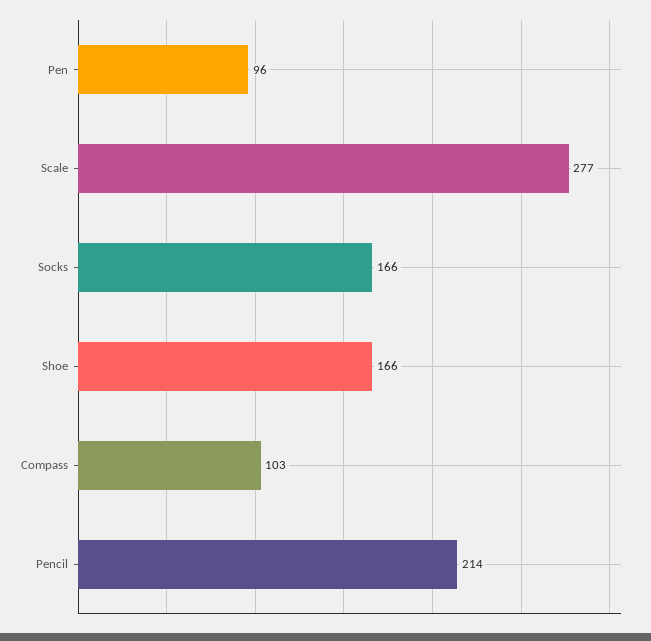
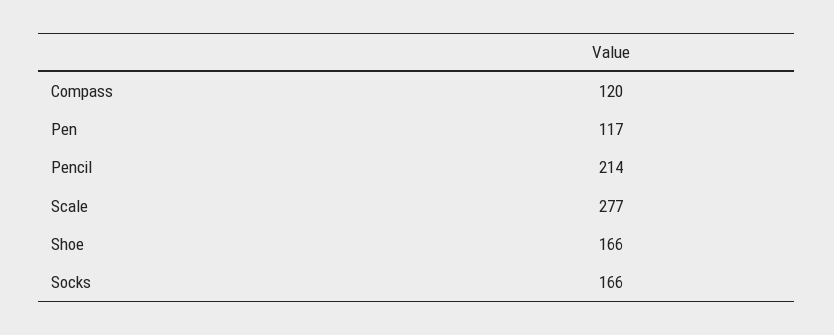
  {
-   "Pen": 96,
+   "Pen": 117,
    "Scale": 277,
    "Socks": 166,
    "Shoe": 166,
-   "Compass": 103,
+   "Compass": 120,
    "Pencil": 214
  }

